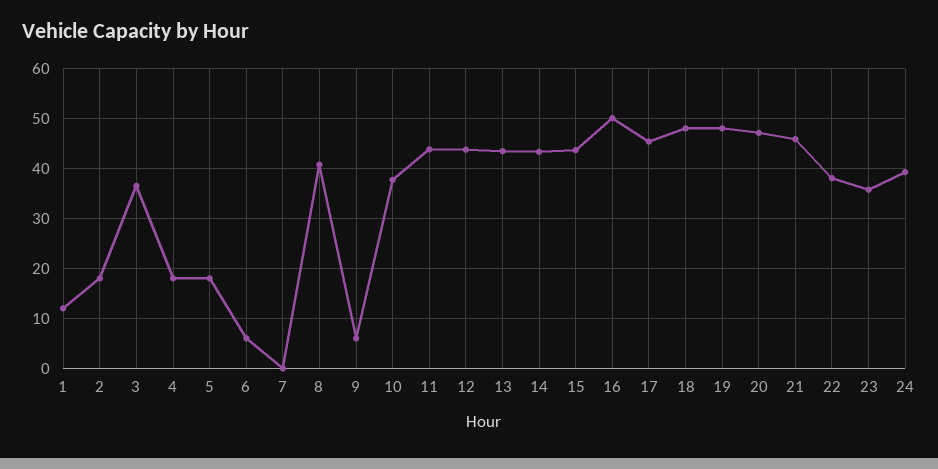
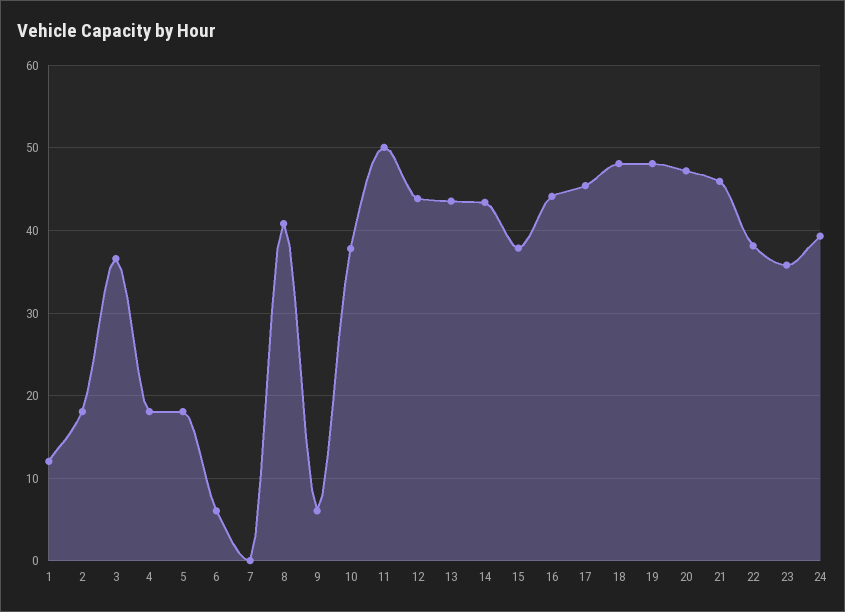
  {
    "1": 12,
    "2": 18,
    "3": 37,
    "4": 18,
    "5": 18,
    "6": 6,
    "7": 0,
    "8": 41,
    "9": 6,
    "10": 38,
-   "11": 44,
+   "11": 50,
    "12": 44,
    "13": 44,
    "14": 43,
-   "15": 44,
+   "15": 38,
-   "16": 50,
+   "16": 44,
    "17": 45,
    "18": 48,
    "19": 48,
    "20": 47,
    "21": 46,
    "22": 38,
    "23": 36,
    "24": 39
  }

